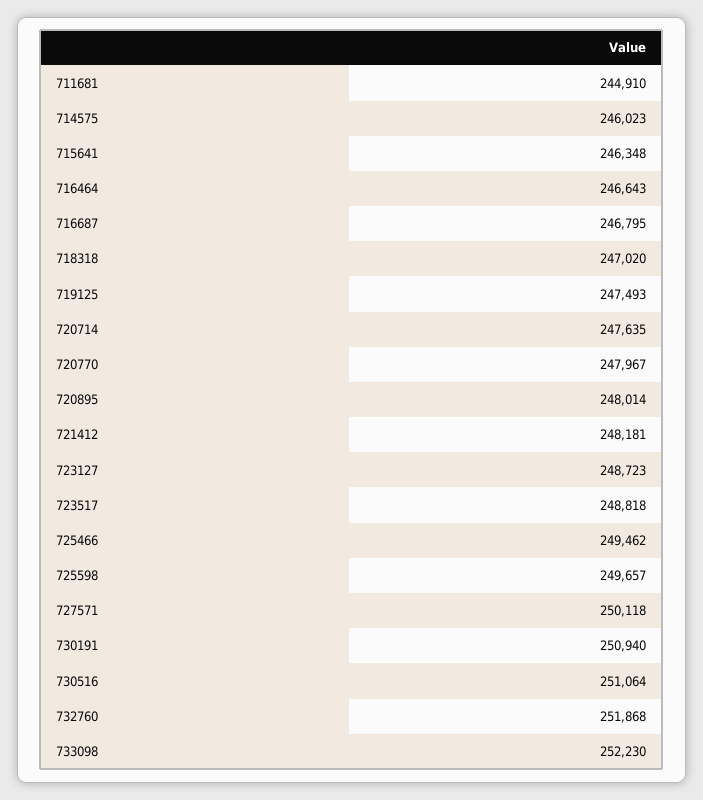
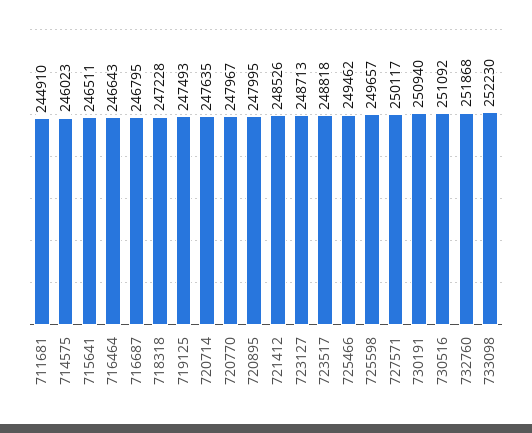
  {
    "711681": 244910,
    "714575": 246023,
-   "715641": 246348,
+   "715641": 246511,
    "716464": 246643,
    "716687": 246795,
-   "718318": 247020,
+   "718318": 247228,
    "719125": 247493,
    "720714": 247635,
    "720770": 247967,
-   "720895": 248014,
+   "720895": 247995,
-   "721412": 248181,
+   "721412": 248526,
-   "723127": 248723,
+   "723127": 248713,
    "723517": 248818,
    "725466": 249462,
    "725598": 249657,
-   "727571": 250118,
+   "727571": 250117,
    "730191": 250940,
-   "730516": 251064,
+   "730516": 251092,
    "732760": 251868,
    "733098": 252230
  }

